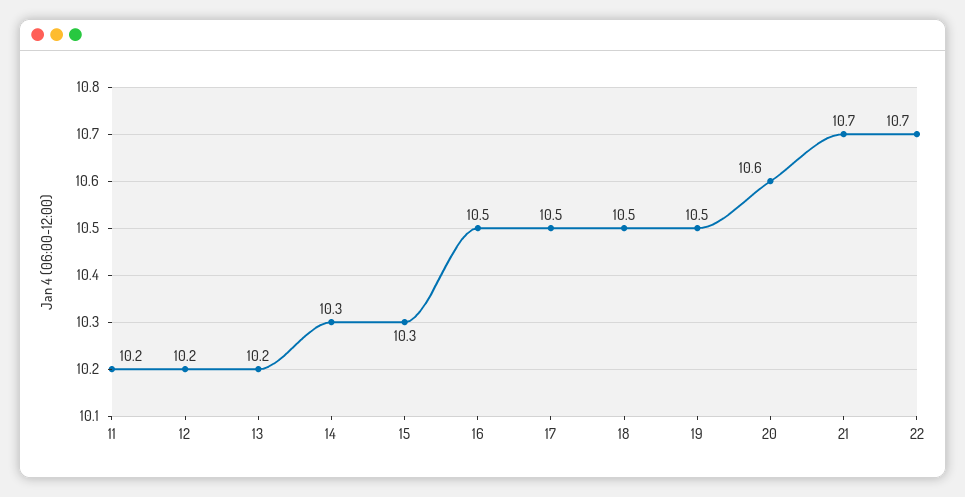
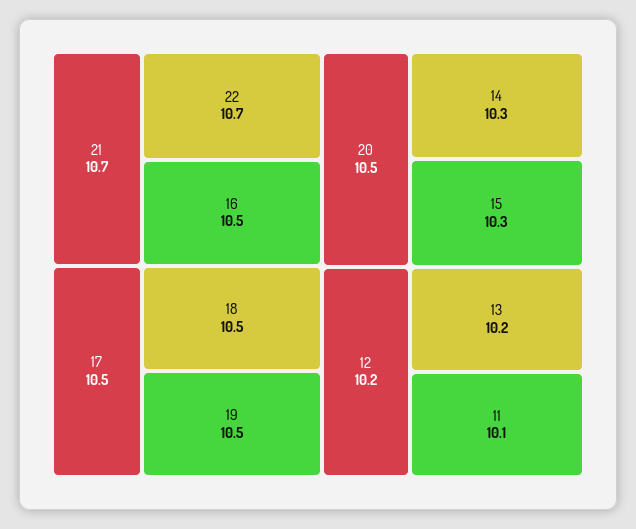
  {
-   "11": 10.2,
+   "11": 10.1,
    "12": 10.2,
    "13": 10.2,
    "14": 10.3,
    "15": 10.3,
    "16": 10.5,
    "17": 10.5,
    "18": 10.5,
    "19": 10.5,
-   "20": 10.6,
+   "20": 10.5,
    "21": 10.7,
    "22": 10.7
  }

